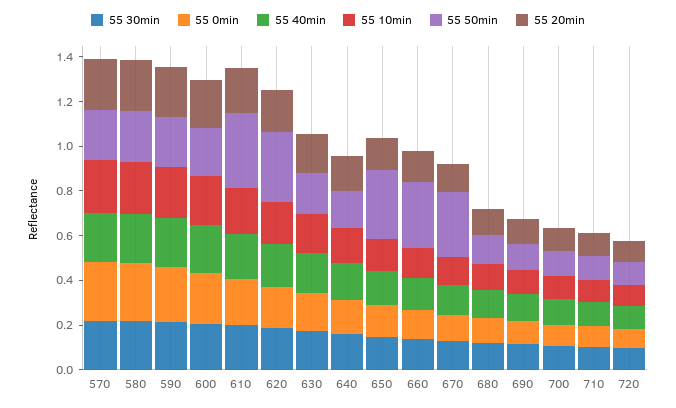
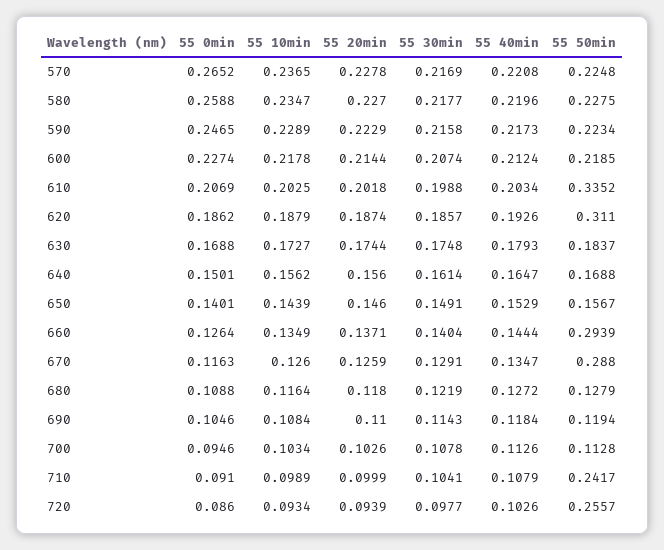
  {
    "55 30min": {
      "570": 0.2169,
      "580": 0.2177,
      "590": 0.2158,
      "600": 0.2074,
      "610": 0.1988,
      "620": 0.1857,
      "630": 0.1748,
      "640": 0.1614,
      "650": 0.1491,
      "660": 0.1404,
      "670": 0.1291,
      "680": 0.1219,
      "690": 0.1143,
      "700": 0.1078,
      "710": 0.1041,
      "720": 0.0977
    },
    "55 0min": {
      "570": 0.2652,
      "580": 0.2588,
      "590": 0.2465,
      "600": 0.2274,
      "610": 0.2069,
      "620": 0.1862,
      "630": 0.1688,
      "640": 0.1501,
      "650": 0.1401,
      "660": 0.1264,
      "670": 0.1163,
      "680": 0.1088,
      "690": 0.1046,
      "700": 0.0946,
      "710": 0.091,
      "720": 0.086
    },
    "55 40min": {
      "570": 0.2208,
      "580": 0.2196,
      "590": 0.2173,
      "600": 0.2124,
      "610": 0.2034,
      "620": 0.1926,
      "630": 0.1793,
      "640": 0.1647,
      "650": 0.1529,
      "660": 0.1444,
      "670": 0.1347,
      "680": 0.1272,
      "690": 0.1184,
      "700": 0.1126,
      "710": 0.1079,
      "720": 0.1026
    },
    "55 10min": {
      "570": 0.2365,
      "580": 0.2347,
      "590": 0.2289,
      "600": 0.2178,
      "610": 0.2025,
      "620": 0.1879,
      "630": 0.1727,
      "640": 0.1562,
      "650": 0.1439,
      "660": 0.1349,
      "670": 0.126,
      "680": 0.1164,
      "690": 0.1084,
      "700": 0.1034,
      "710": 0.0989,
      "720": 0.0934
    },
    "55 50min": {
      "570": 0.2248,
      "580": 0.2275,
      "590": 0.2234,
      "600": 0.2185,
      "610": 0.3352,
      "620": 0.311,
      "630": 0.1837,
      "640": 0.1688,
-     "650": 0.3,
+     "650": 0.1567,
      "660": 0.2939,
      "670": 0.288,
      "680": 0.1279,
      "690": 0.1194,
      "700": 0.1128,
-     "710": 0.1,
+     "710": 0.2417,
-     "720": 0.1
+     "720": 0.2557
    },
    "55 20min": {
      "570": 0.2278,
      "580": 0.227,
      "590": 0.2229,
      "600": 0.2144,
      "610": 0.2018,
      "620": 0.1874,
      "630": 0.1744,
      "640": 0.156,
      "650": 0.146,
      "660": 0.1371,
      "670": 0.1259,
      "680": 0.118,
      "690": 0.11,
      "700": 0.1026,
      "710": 0.0999,
      "720": 0.0939
    }
  }

